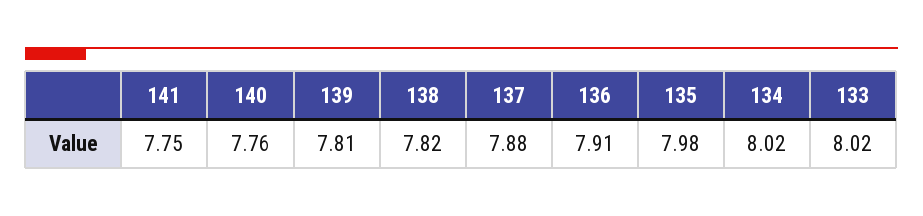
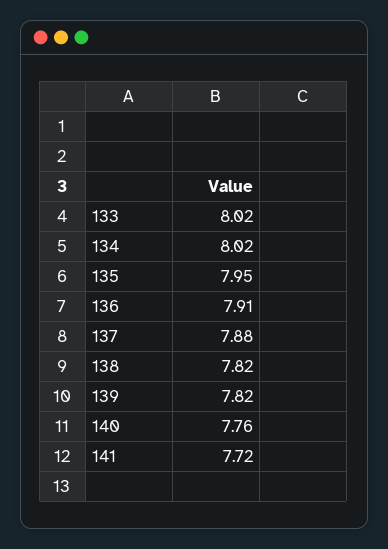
  {
-   "141": 7.75,
+   "141": 7.72,
    "140": 7.76,
-   "139": 7.81,
+   "139": 7.82,
    "138": 7.82,
    "137": 7.88,
    "136": 7.91,
-   "135": 7.98,
+   "135": 7.95,
    "134": 8.02,
    "133": 8.02
  }

